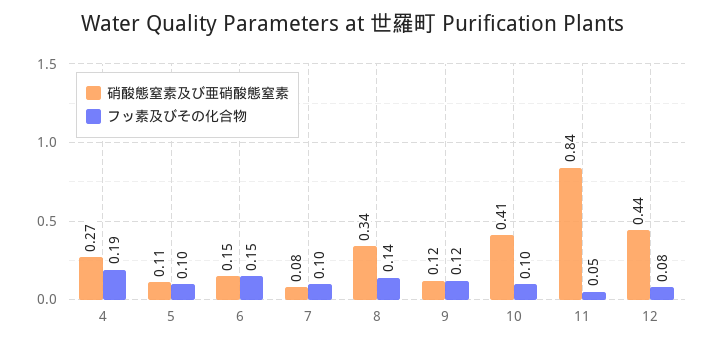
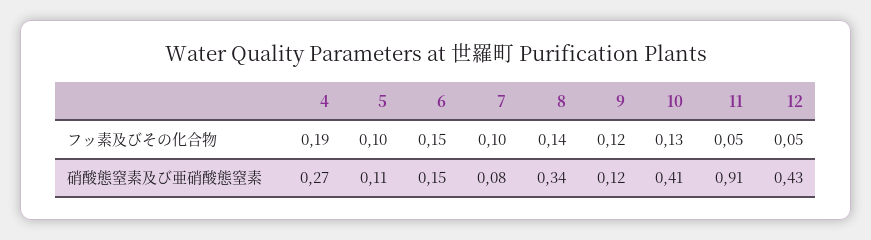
  {
    "硝酸態窒素及び亜硝酸態窒素": {
      "4": 0.27,
      "5": 0.11,
      "6": 0.15,
      "7": 0.08,
      "8": 0.34,
      "9": 0.12,
      "10": 0.41,
-     "11": 0.84,
+     "11": 0.91,
-     "12": 0.44
+     "12": 0.43
    },
    "フッ素及びその化合物": {
      "4": 0.19,
      "5": 0.1,
      "6": 0.15,
      "7": 0.1,
      "8": 0.14,
      "9": 0.12,
-     "10": 0.1,
+     "10": 0.13,
      "11": 0.05,
-     "12": 0.08
+     "12": 0.05
    }
  }

